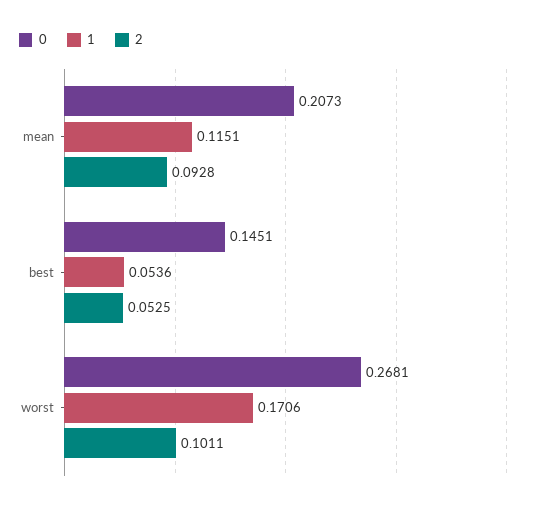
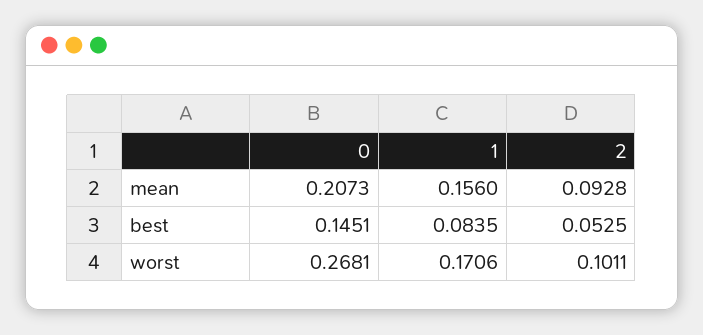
  {
    "0": {
      "mean": 0.2073,
      "best": 0.1451,
      "worst": 0.2681
    },
    "1": {
-     "mean": 0.1151,
+     "mean": 0.156,
-     "best": 0.0536,
+     "best": 0.0835,
      "worst": 0.1706
    },
    "2": {
      "mean": 0.0928,
      "best": 0.0525,
      "worst": 0.1011
    }
  }

